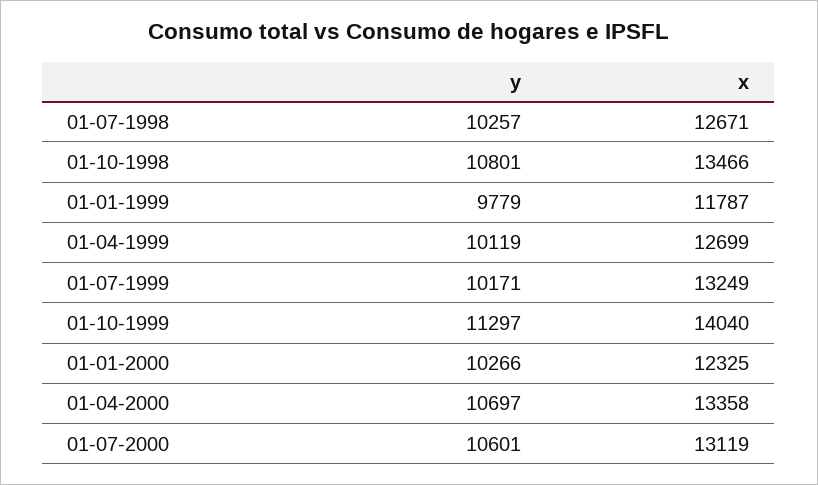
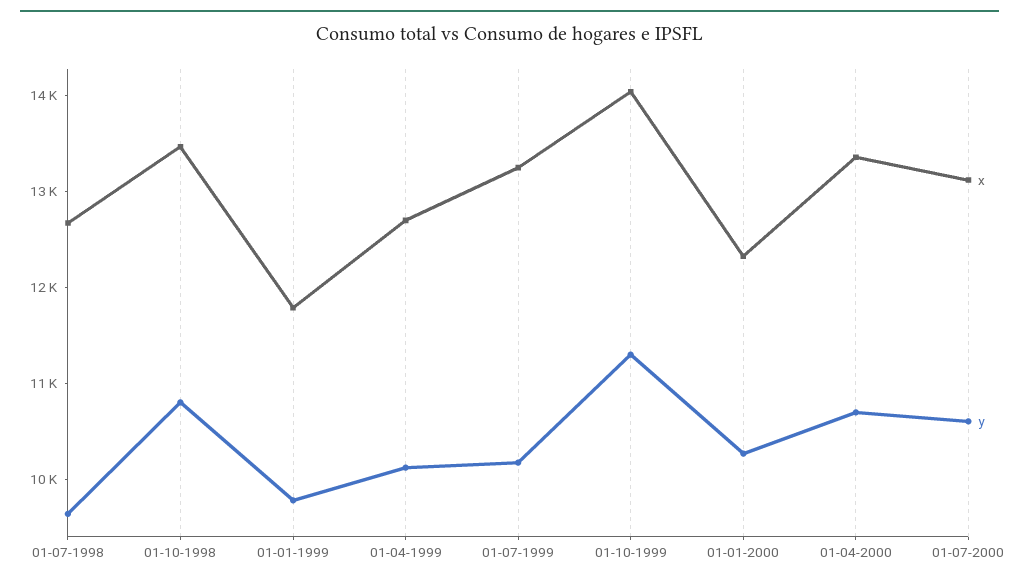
  {
    "y": {
-     "01-07-1998": 10257,
+     "01-07-1998": 9600,
      "01-10-1998": 10801,
      "01-01-1999": 9779,
      "01-04-1999": 10119,
      "01-07-1999": 10171,
      "01-10-1999": 11297,
      "01-01-2000": 10266,
      "01-04-2000": 10697,
      "01-07-2000": 10601
    },
    "x": {
      "01-07-1998": 12671,
      "01-10-1998": 13466,
      "01-01-1999": 11787,
      "01-04-1999": 12699,
      "01-07-1999": 13249,
      "01-10-1999": 14040,
      "01-01-2000": 12325,
      "01-04-2000": 13358,
      "01-07-2000": 13119
    }
  }

